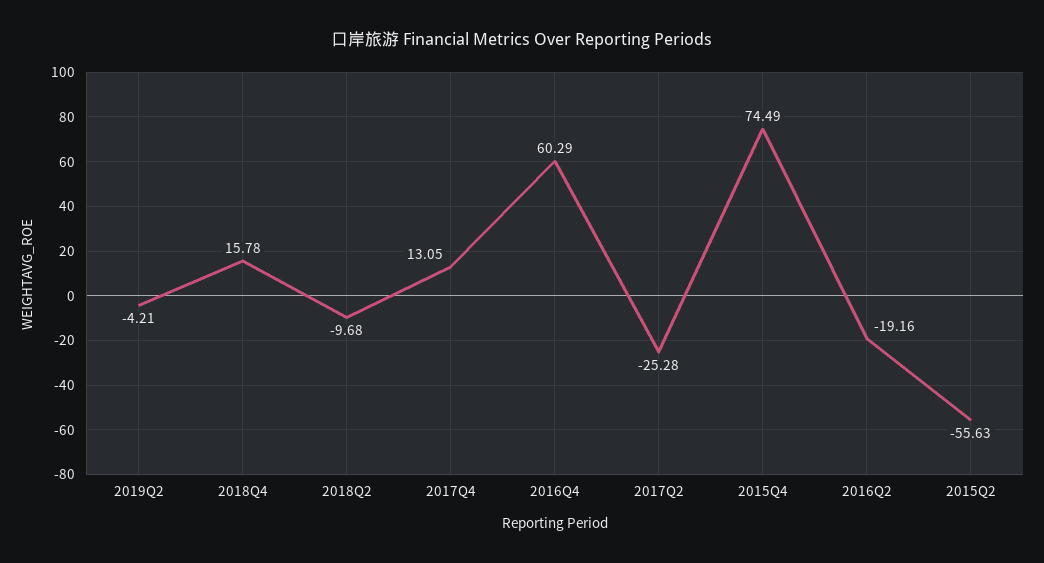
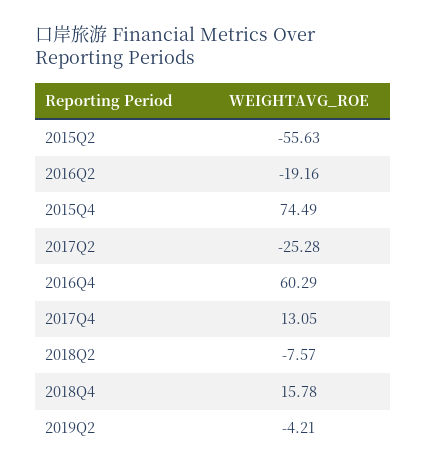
  {
    "2019Q2": -4.21,
    "2018Q4": 15.78,
-   "2018Q2": -9.68,
+   "2018Q2": -7.57,
    "2017Q4": 13.05,
    "2016Q4": 60.29,
    "2017Q2": -25.28,
    "2015Q4": 74.49,
    "2016Q2": -19.16,
    "2015Q2": -55.63
  }

